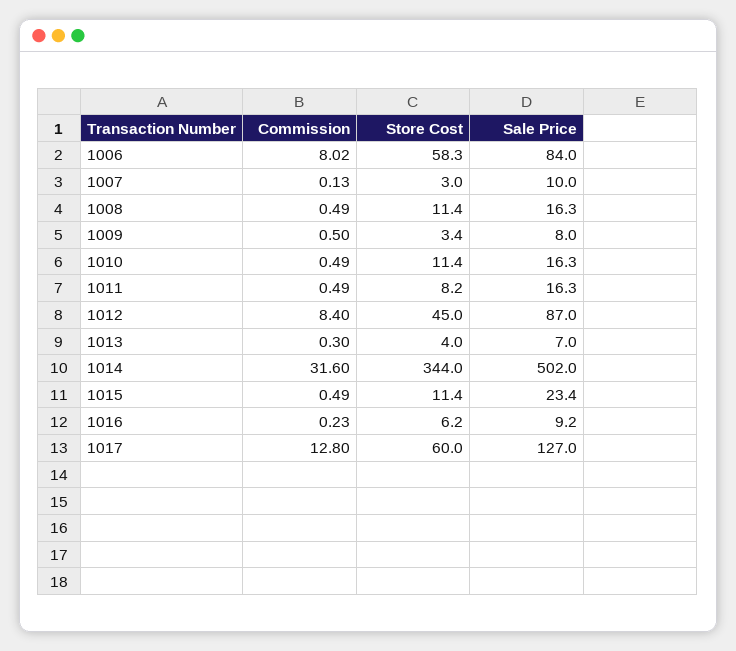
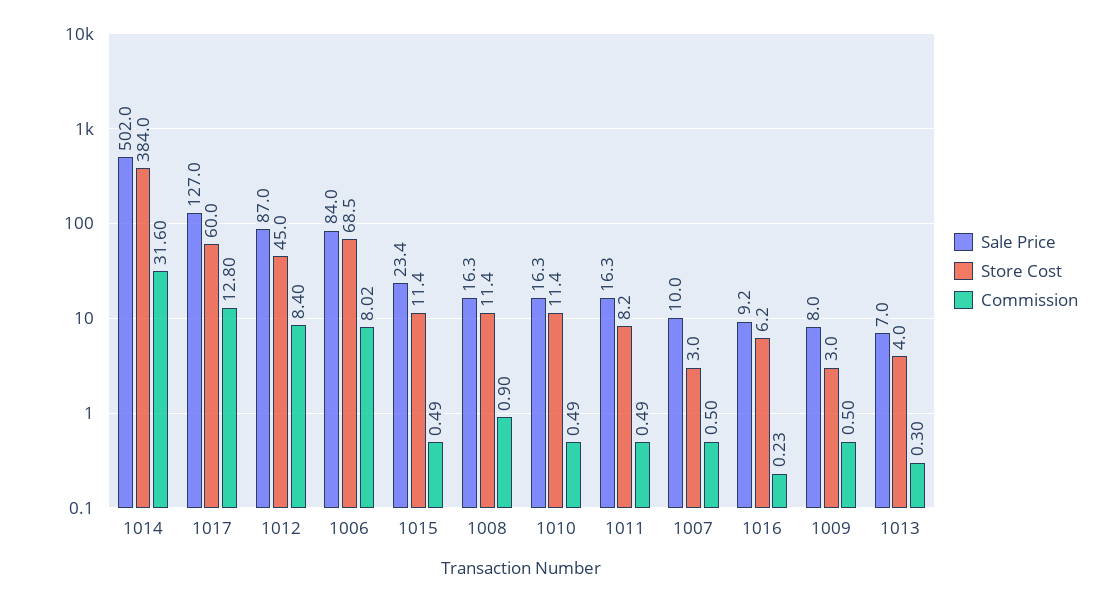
  {
    "Commission": {
      "1006": 8.02,
-     "1007": 0.13,
+     "1007": 0.5,
-     "1008": 0.49,
+     "1008": 0.9,
      "1009": 0.5,
      "1010": 0.49,
      "1011": 0.49,
      "1012": 8.4,
      "1013": 0.3,
      "1014": 31.6,
      "1015": 0.49,
      "1016": 0.23,
      "1017": 12.8
    },
    "Store Cost": {
-     "1006": 58.3,
+     "1006": 68.5,
      "1007": 3,
      "1008": 11.4,
-     "1009": 3.4,
+     "1009": 3,
      "1010": 11.4,
      "1011": 8.2,
      "1012": 45,
      "1013": 4,
-     "1014": 344,
+     "1014": 384,
      "1015": 11.4,
      "1016": 6.2,
      "1017": 60
    },
    "Sale Price": {
      "1006": 84,
      "1007": 10,
      "1008": 16.3,
      "1009": 8,
      "1010": 16.3,
      "1011": 16.3,
      "1012": 87,
      "1013": 7,
      "1014": 502,
      "1015": 23.4,
      "1016": 9.2,
      "1017": 127
    }
  }

